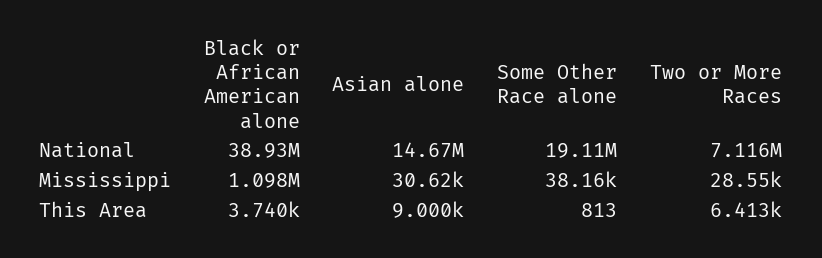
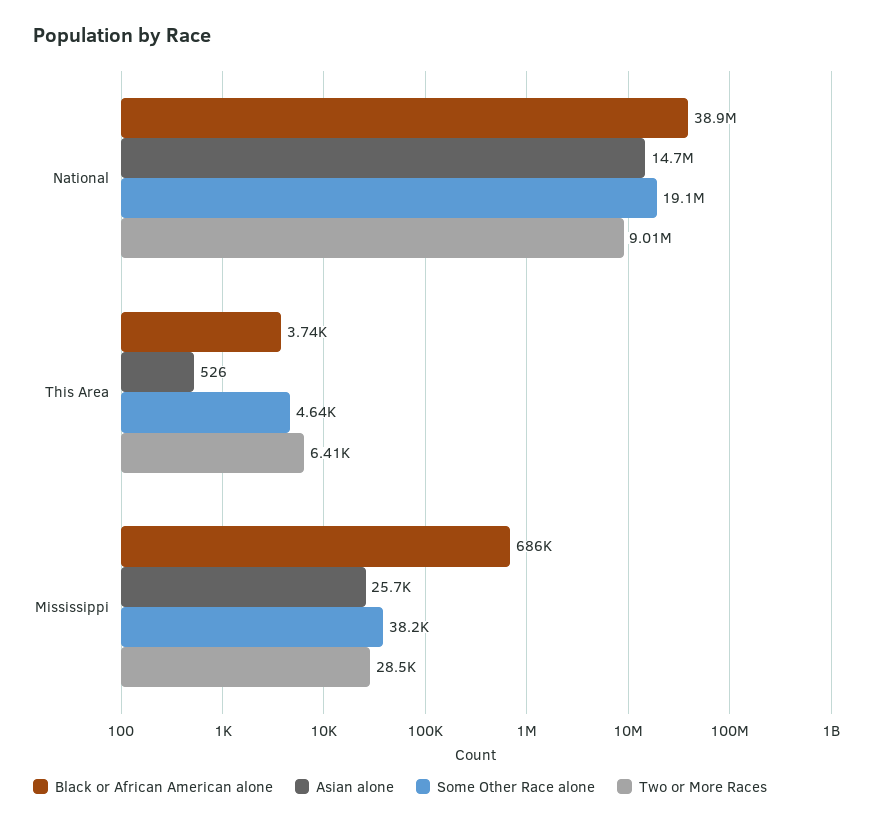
  {
    "Black or African American alone": {
      "National": 38930000,
-     "Mississippi": 1098000,
+     "Mississippi": 686000,
      "This Area": 3740
    },
    "Asian alone": {
      "National": 14670000,
-     "Mississippi": 30620,
+     "Mississippi": 25700,
-     "This Area": 9000
+     "This Area": 526
    },
    "Some Other Race alone": {
      "National": 19110000,
      "Mississippi": 38160,
-     "This Area": 813
+     "This Area": 4640
    },
    "Two or More Races": {
-     "National": 7116000,
+     "National": 9010000,
      "Mississippi": 28550,
      "This Area": 6413
    }
  }

